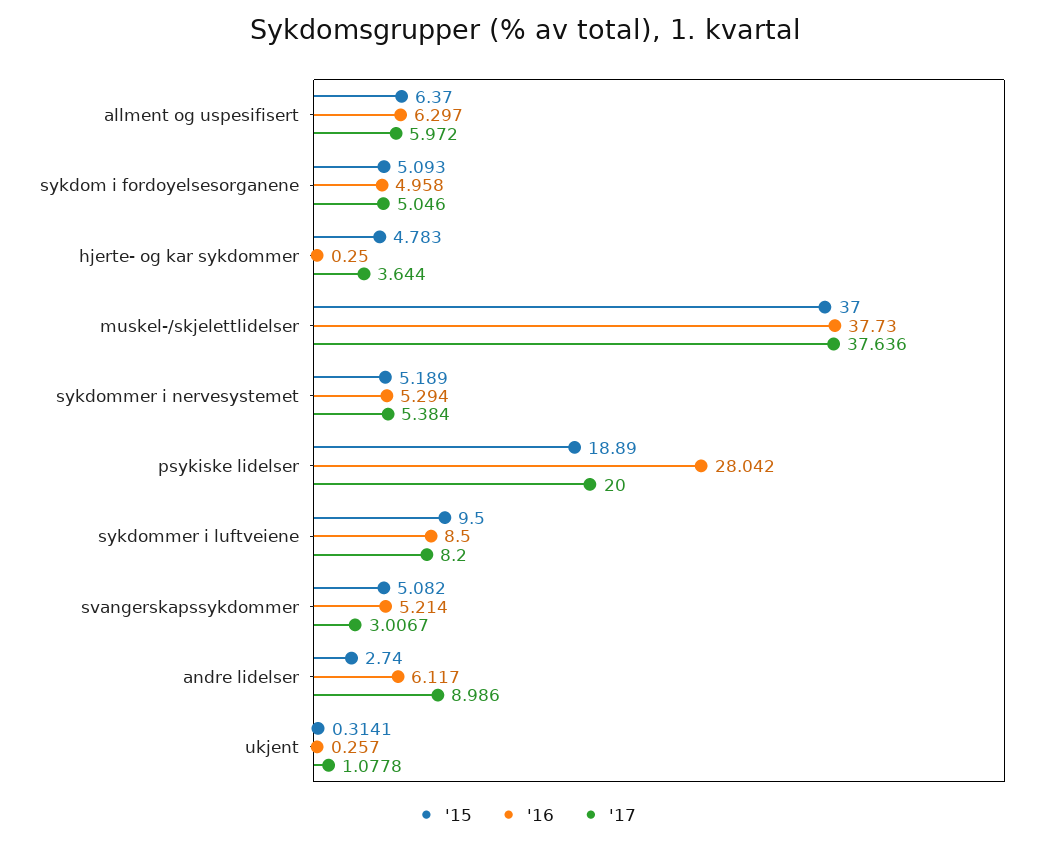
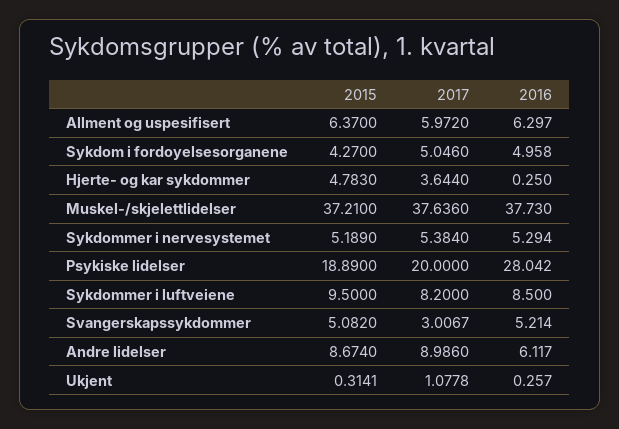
  {
    "'15": {
      "allment og uspesifisert": 6.37,
-     "sykdom i fordoyelsesorganene": 5.093,
+     "sykdom i fordoyelsesorganene": 4.27,
      "hjerte- og kar sykdommer": 4.783,
-     "muskel-/skjelettlidelser": 37,
+     "muskel-/skjelettlidelser": 37.21,
      "sykdommer i nervesystemet": 5.189,
      "psykiske lidelser": 18.89,
      "sykdommer i luftveiene": 9.5,
      "svangerskapssykdommer": 5.082,
-     "andre lidelser": 2.74,
+     "andre lidelser": 8.674,
      "ukjent": 0.3141
    },
    "'16": {
      "allment og uspesifisert": 6.297,
      "sykdom i fordoyelsesorganene": 4.958,
      "hjerte- og kar sykdommer": 0.25,
      "muskel-/skjelettlidelser": 37.73,
      "sykdommer i nervesystemet": 5.294,
      "psykiske lidelser": 28.042,
      "sykdommer i luftveiene": 8.5,
      "svangerskapssykdommer": 5.214,
      "andre lidelser": 6.117,
      "ukjent": 0.257
    },
    "'17": {
      "allment og uspesifisert": 5.972,
      "sykdom i fordoyelsesorganene": 5.046,
      "hjerte- og kar sykdommer": 3.644,
      "muskel-/skjelettlidelser": 37.636,
      "sykdommer i nervesystemet": 5.384,
      "psykiske lidelser": 20,
      "sykdommer i luftveiene": 8.2,
      "svangerskapssykdommer": 3.0067,
      "andre lidelser": 8.986,
      "ukjent": 1.0778
    }
  }

